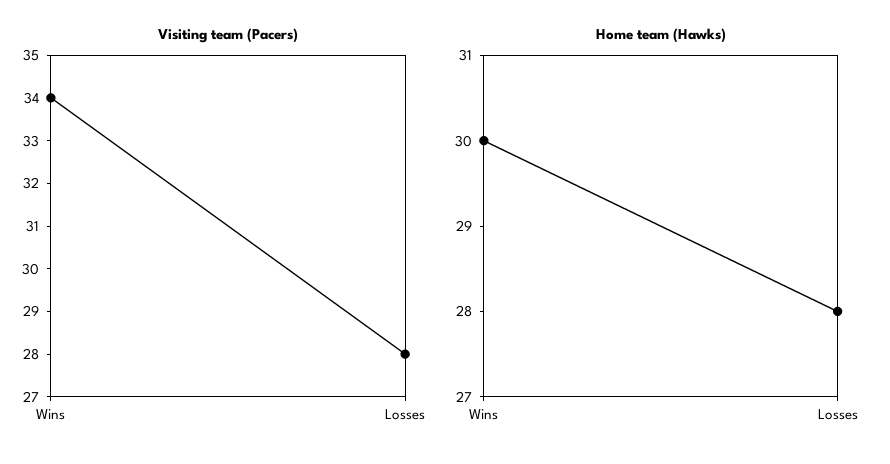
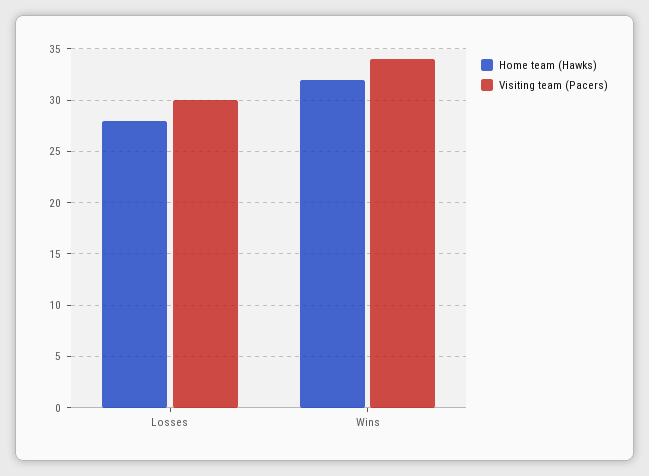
  {
    "Visiting team (Pacers)": {
      "Wins": 34,
-     "Losses": 28
+     "Losses": 30
    },
    "Home team (Hawks)": {
-     "Wins": 30,
+     "Wins": 32,
      "Losses": 28
    }
  }

